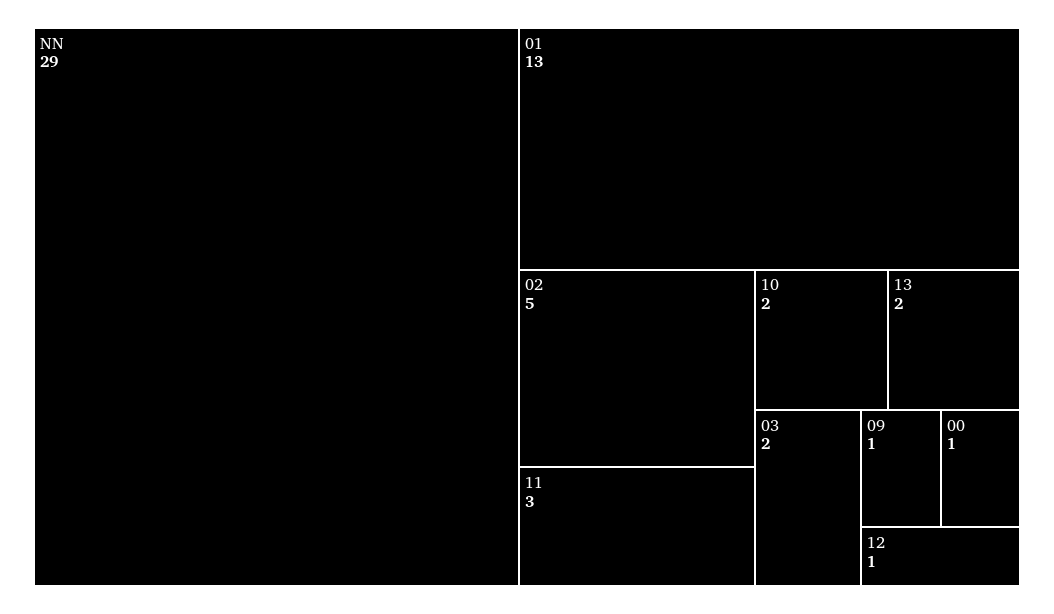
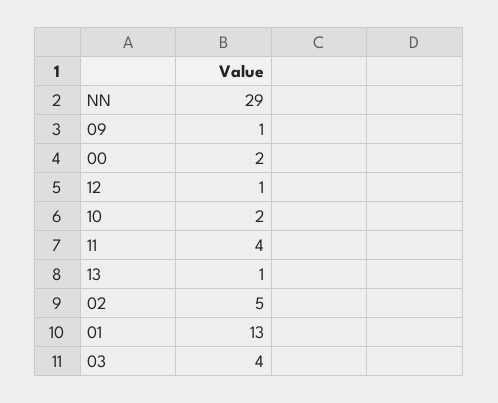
  {
    "NN": 29,
    "01": 13,
    "02": 5,
-   "11": 3,
+   "11": 4,
    "10": 2,
-   "13": 2,
+   "13": 1,
-   "03": 2,
+   "03": 4,
    "09": 1,
-   "00": 1,
+   "00": 2,
    "12": 1
  }

